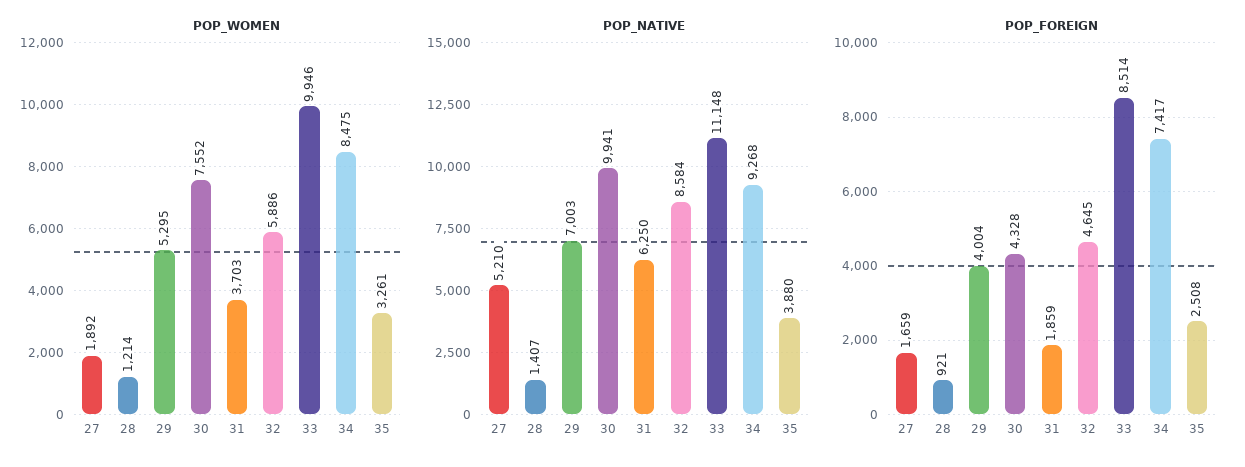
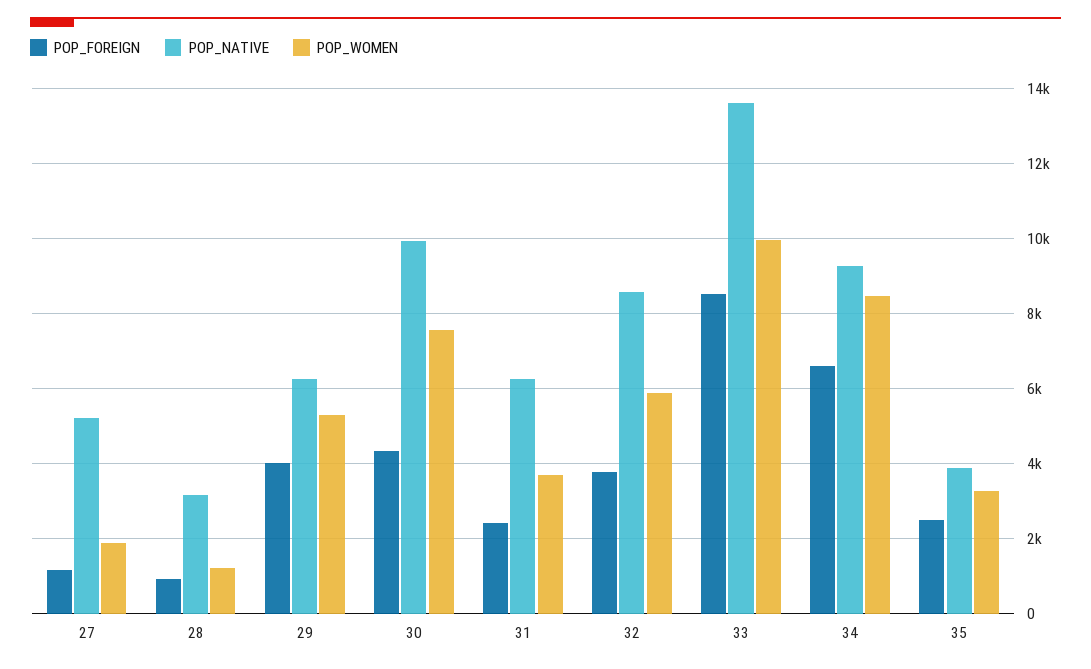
  {
    "POP_WOMEN": {
      "27": 1892,
      "28": 1214,
      "29": 5295,
      "30": 7552,
      "31": 3703,
      "32": 5886,
      "33": 9946,
      "34": 8475,
      "35": 3261
    },
    "POP_NATIVE": {
      "27": 5210,
-     "28": 1407,
+     "28": 3200,
-     "29": 7003,
+     "29": 6200,
      "30": 9941,
      "31": 6250,
      "32": 8584,
-     "33": 11148,
+     "33": 13600,
      "34": 9268,
      "35": 3880
    },
    "POP_FOREIGN": {
-     "27": 1659,
+     "27": 1200,
      "28": 921,
      "29": 4004,
      "30": 4328,
-     "31": 1859,
+     "31": 2400,
-     "32": 4645,
+     "32": 3800,
      "33": 8514,
-     "34": 7417,
+     "34": 6600,
      "35": 2508
    }
  }

